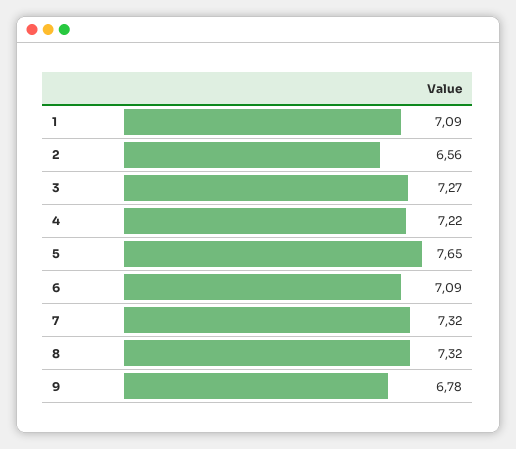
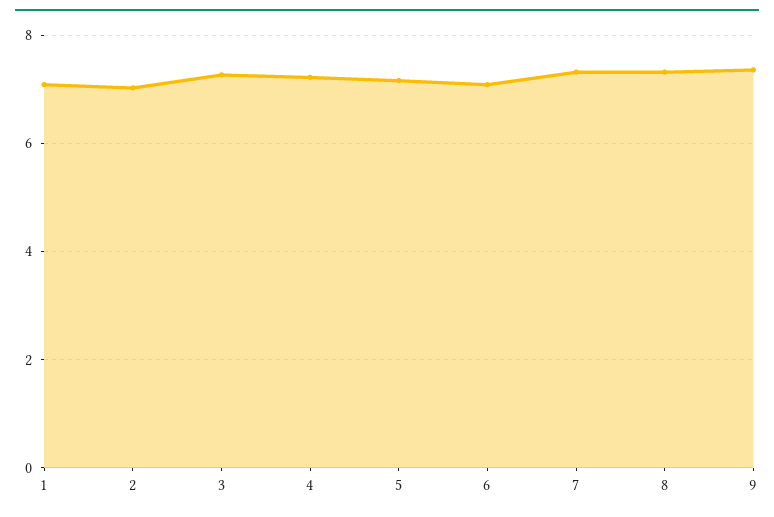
  {
    "1": 7.09,
-   "2": 6.56,
+   "2": 7,
    "3": 7.27,
    "4": 7.22,
-   "5": 7.65,
+   "5": 7.2,
    "6": 7.09,
    "7": 7.32,
    "8": 7.32,
-   "9": 6.78
+   "9": 7.4
  }

